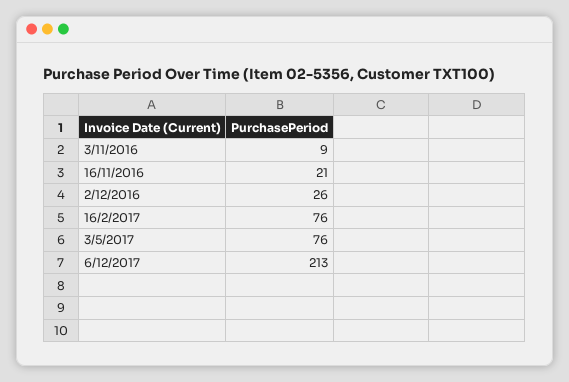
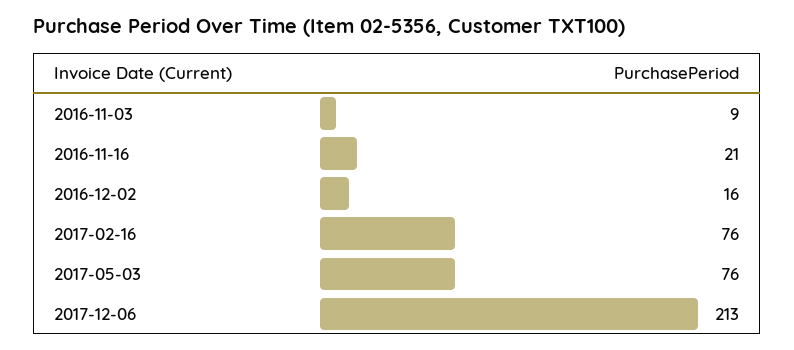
  {
    "3/11/2016": 9,
    "16/11/2016": 21,
-   "2/12/2016": 26,
+   "2/12/2016": 16,
    "16/2/2017": 76,
    "3/5/2017": 76,
    "6/12/2017": 213
  }

